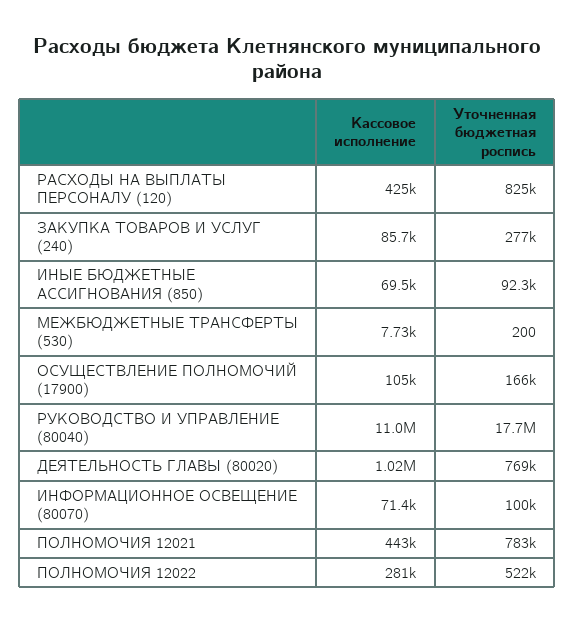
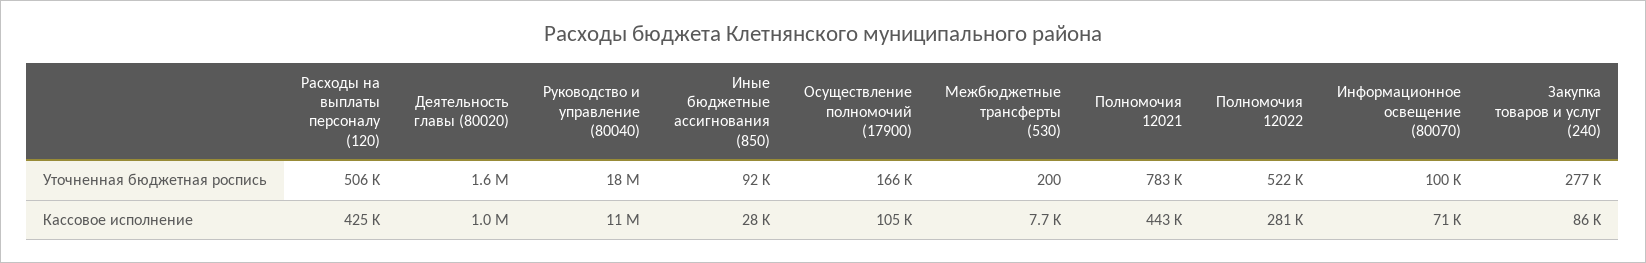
  {
    "Кассовое исполнение": {
      "РАСХОДЫ НА ВЫПЛАТЫ ПЕРСОНАЛУ (120)": 425000,
      "ЗАКУПКА ТОВАРОВ И УСЛУГ (240)": 85700,
-     "ИНЫЕ БЮДЖЕТНЫЕ АССИГНОВАНИЯ (850)": 69500,
+     "ИНЫЕ БЮДЖЕТНЫЕ АССИГНОВАНИЯ (850)": 28000,
      "МЕЖБЮДЖЕТНЫЕ ТРАНСФЕРТЫ (530)": 7730,
      "ОСУЩЕСТВЛЕНИЕ ПОЛНОМОЧИЙ (17900)": 105000,
      "РУКОВОДСТВО И УПРАВЛЕНИЕ (80040)": 11000000,
      "ДЕЯТЕЛЬНОСТЬ ГЛАВЫ (80020)": 1020000,
      "ИНФОРМАЦИОННОЕ ОСВЕЩЕНИЕ (80070)": 71400,
      "ПОЛНОМОЧИЯ 12021": 443000,
      "ПОЛНОМОЧИЯ 12022": 281000
    },
    "Уточненная бюджетная роспись": {
-     "РАСХОДЫ НА ВЫПЛАТЫ ПЕРСОНАЛУ (120)": 825000,
+     "РАСХОДЫ НА ВЫПЛАТЫ ПЕРСОНАЛУ (120)": 506000,
      "ЗАКУПКА ТОВАРОВ И УСЛУГ (240)": 277000,
      "ИНЫЕ БЮДЖЕТНЫЕ АССИГНОВАНИЯ (850)": 92300,
      "МЕЖБЮДЖЕТНЫЕ ТРАНСФЕРТЫ (530)": 200,
      "ОСУЩЕСТВЛЕНИЕ ПОЛНОМОЧИЙ (17900)": 166000,
      "РУКОВОДСТВО И УПРАВЛЕНИЕ (80040)": 17700000,
-     "ДЕЯТЕЛЬНОСТЬ ГЛАВЫ (80020)": 769000,
+     "ДЕЯТЕЛЬНОСТЬ ГЛАВЫ (80020)": 1600000,
      "ИНФОРМАЦИОННОЕ ОСВЕЩЕНИЕ (80070)": 100000,
      "ПОЛНОМОЧИЯ 12021": 783000,
      "ПОЛНОМОЧИЯ 12022": 522000
    }
  }

